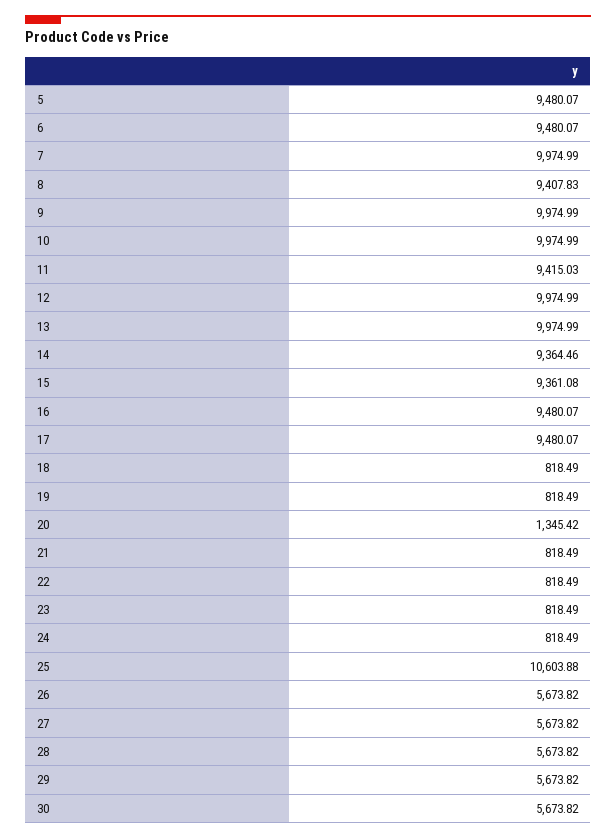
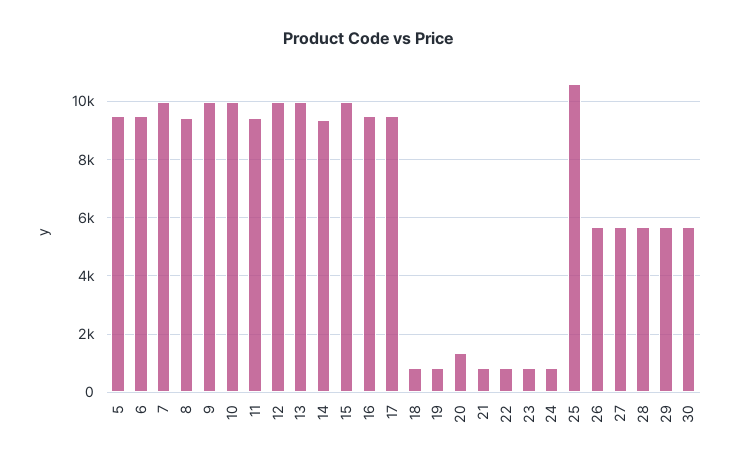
  {
    "5": 9480.07,
    "6": 9480.07,
    "7": 9974.99,
    "8": 9407.83,
    "9": 9974.99,
    "10": 9974.99,
    "11": 9415.03,
    "12": 9974.99,
    "13": 9974.99,
    "14": 9364.46,
-   "15": 9361.08,
+   "15": 10000,
    "16": 9480.07,
    "17": 9480.07,
    "18": 818.49,
    "19": 818.49,
    "20": 1345.42,
    "21": 818.49,
    "22": 818.49,
    "23": 818.49,
    "24": 818.49,
    "25": 10603.88,
    "26": 5673.82,
    "27": 5673.82,
    "28": 5673.82,
    "29": 5673.82,
    "30": 5673.82
  }

